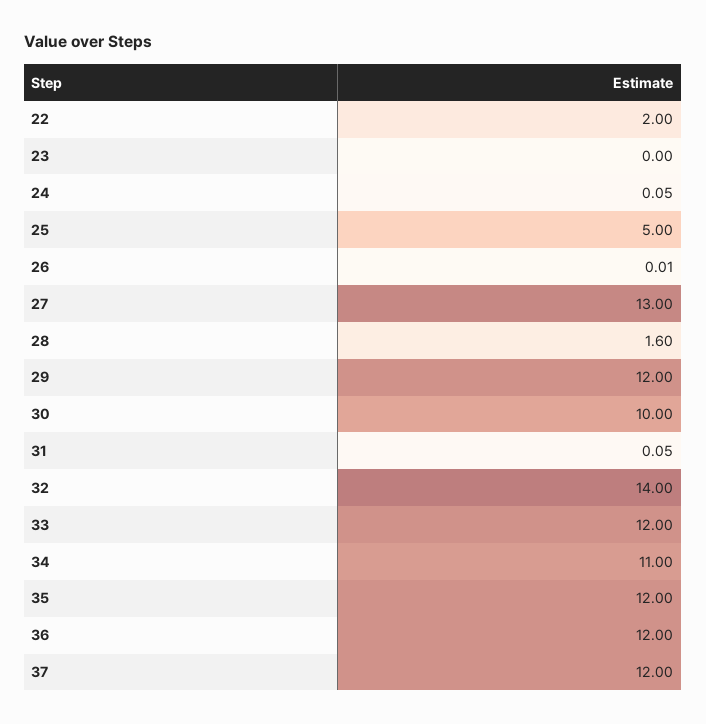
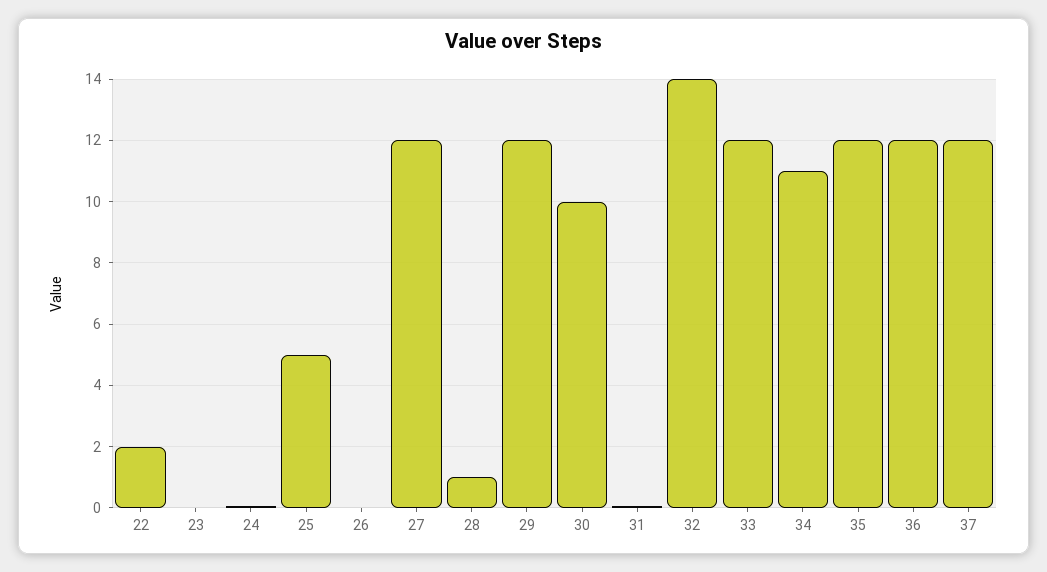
  {
    "22": 2,
    "23": 0,
    "24": 0.05,
    "25": 5,
    "26": 0.01,
-   "27": 13,
+   "27": 12,
-   "28": 1.6,
+   "28": 1,
    "29": 12,
    "30": 10,
    "31": 0.05,
    "32": 14,
    "33": 12,
    "34": 11,
    "35": 12,
    "36": 12,
    "37": 12
  }

